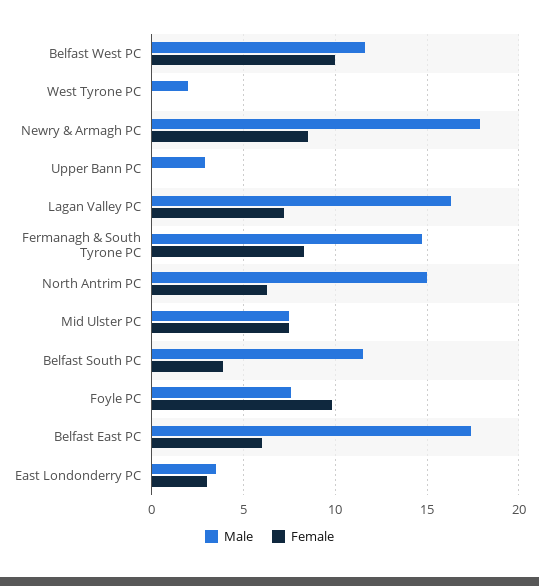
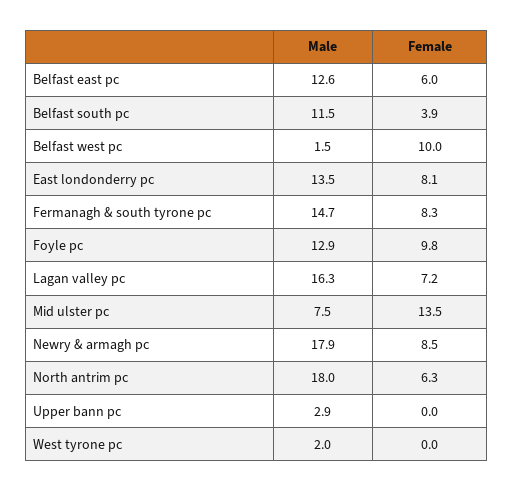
  {
    "Male": {
-     "Belfast West PC": 11.5,
+     "Belfast West PC": 1.5,
      "West Tyrone PC": 2,
      "Newry & Armagh PC": 17.9,
      "Upper Bann PC": 2.9,
      "Lagan Valley PC": 16.3,
      "Fermanagh & South Tyrone PC": 14.7,
-     "North Antrim PC": 15,
+     "North Antrim PC": 18,
      "Mid Ulster PC": 7.5,
      "Belfast South PC": 11.5,
-     "Foyle PC": 7.5,
+     "Foyle PC": 12.9,
-     "Belfast East PC": 17.5,
+     "Belfast East PC": 12.6,
-     "East Londonderry PC": 3.5
+     "East Londonderry PC": 13.5
    },
    "Female": {
      "Belfast West PC": 10,
      "West Tyrone PC": 0,
      "Newry & Armagh PC": 8.5,
      "Upper Bann PC": 0,
      "Lagan Valley PC": 7.2,
      "Fermanagh & South Tyrone PC": 8.3,
      "North Antrim PC": 6.3,
-     "Mid Ulster PC": 7.5,
+     "Mid Ulster PC": 13.5,
      "Belfast South PC": 3.9,
      "Foyle PC": 9.8,
      "Belfast East PC": 6,
-     "East Londonderry PC": 3
+     "East Londonderry PC": 8.1
    }
  }

